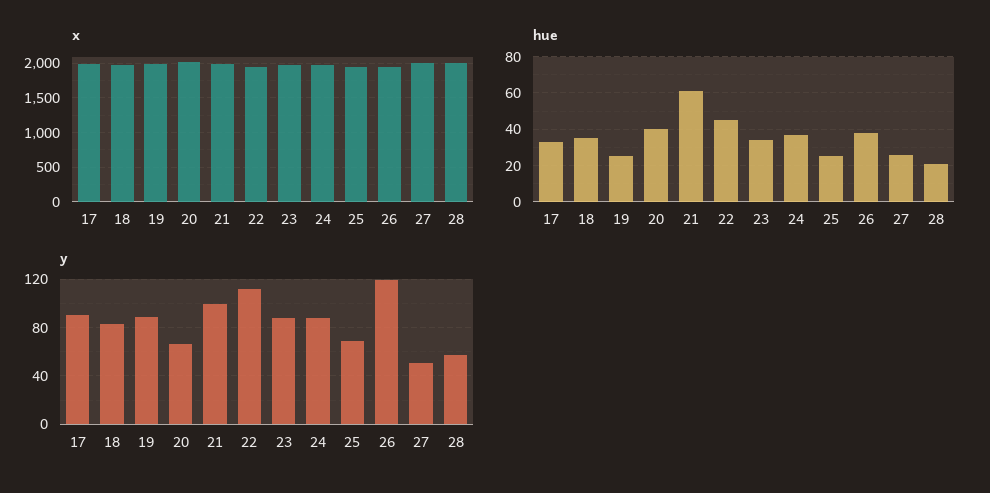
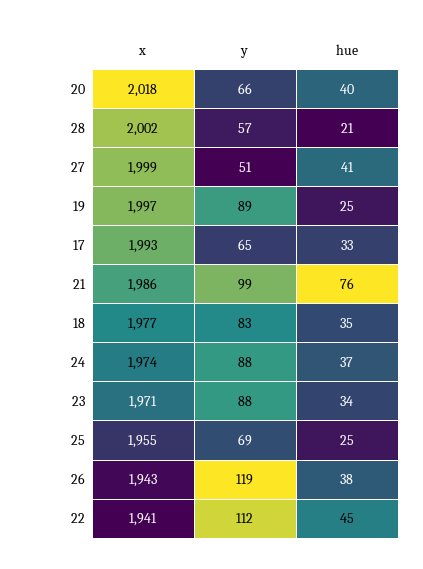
  {
    "x": {
      "17": 1993,
      "18": 1977,
      "19": 1997,
      "20": 2018,
      "21": 1986,
      "22": 1941,
      "23": 1971,
      "24": 1974,
      "25": 1955,
      "26": 1943,
      "27": 1999,
      "28": 2002
    },
    "hue": {
      "17": 33,
      "18": 35,
      "19": 25,
      "20": 40,
-     "21": 60,
+     "21": 76,
      "22": 45,
      "23": 34,
      "24": 37,
      "25": 25,
      "26": 38,
-     "27": 25,
+     "27": 41,
      "28": 21
    },
    "y": {
-     "17": 90,
+     "17": 65,
      "18": 83,
      "19": 89,
      "20": 66,
      "21": 99,
      "22": 112,
      "23": 88,
      "24": 88,
      "25": 69,
      "26": 119,
      "27": 51,
      "28": 57
    }
  }

